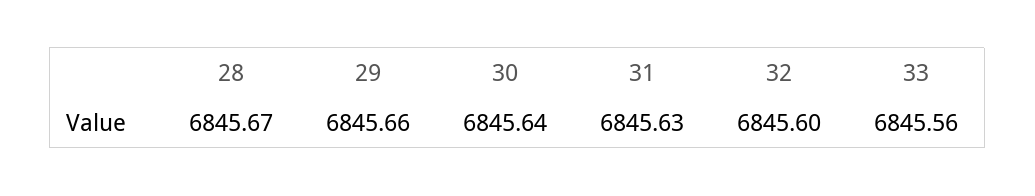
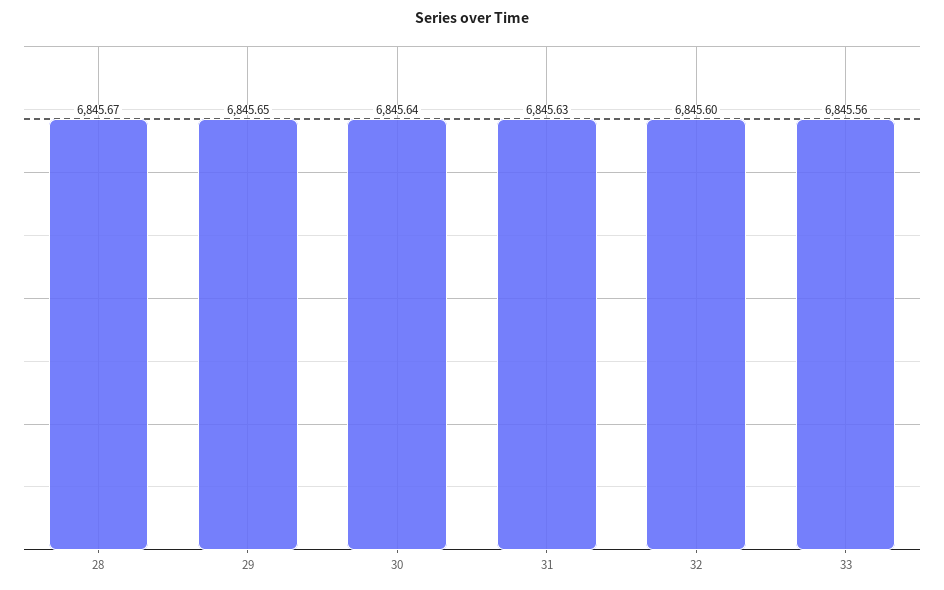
  {
    "28": 6845.67,
-   "29": 6845.66,
+   "29": 6845.65,
    "30": 6845.64,
    "31": 6845.63,
    "32": 6845.6,
    "33": 6845.56
  }

